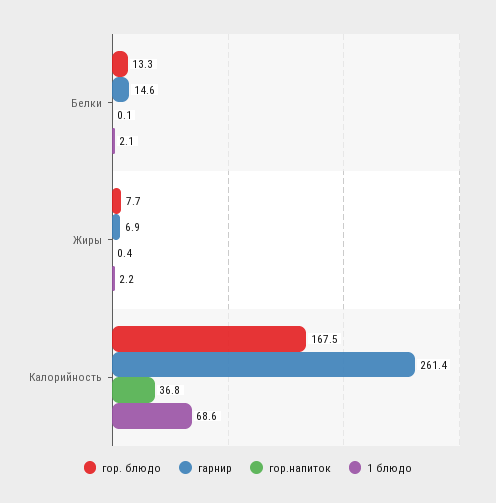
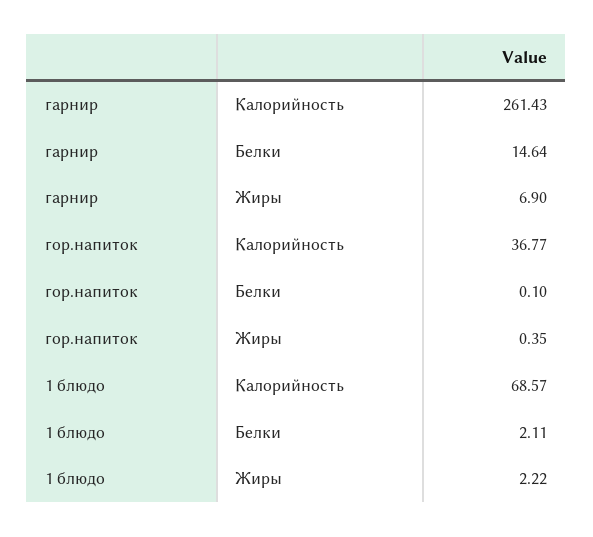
  {
-   "гор. блюдо": {
-     "Белки": 13.3,
-     "Жиры": 7.7,
-     "Калорийность": 167.5
-   },
    "гарнир": {
      "Белки": 14.64,
      "Жиры": 6.9,
      "Калорийность": 261.43
    },
    "гор.напиток": {
      "Белки": 0.1,
      "Жиры": 0.35,
      "Калорийность": 36.77
    },
    "1 блюдо": {
      "Белки": 2.11,
      "Жиры": 2.22,
      "Калорийность": 68.57
    }
  }

